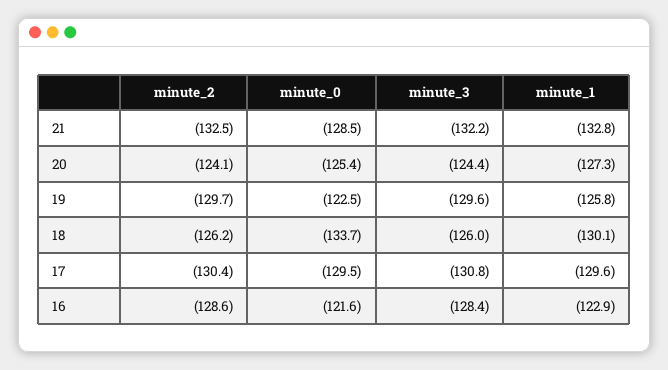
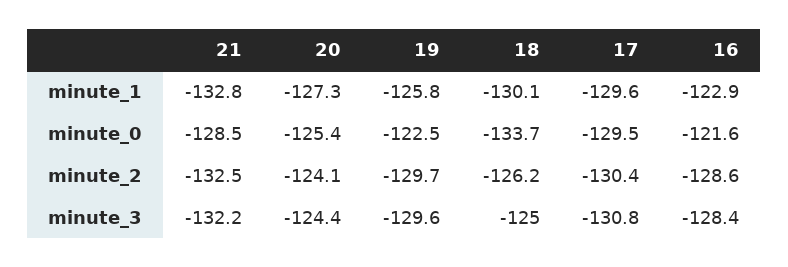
  {
    "minute_2": {
      "21": -132.5,
      "20": -124.1,
      "19": -129.7,
      "18": -126.2,
      "17": -130.4,
      "16": -128.6
    },
    "minute_0": {
      "21": -128.5,
      "20": -125.4,
      "19": -122.5,
      "18": -133.7,
      "17": -129.5,
      "16": -121.6
    },
    "minute_3": {
      "21": -132.2,
      "20": -124.4,
      "19": -129.6,
-     "18": -126,
+     "18": -125,
      "17": -130.8,
      "16": -128.4
    },
    "minute_1": {
      "21": -132.8,
      "20": -127.3,
      "19": -125.8,
      "18": -130.1,
      "17": -129.6,
      "16": -122.9
    }
  }

